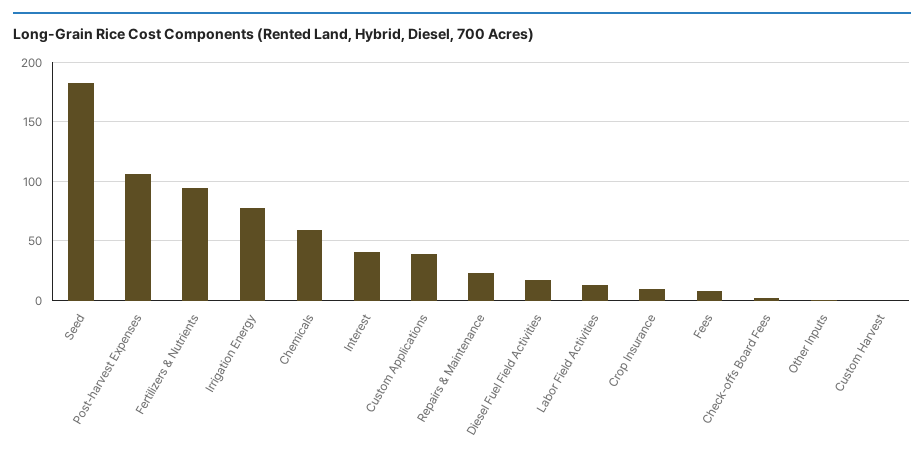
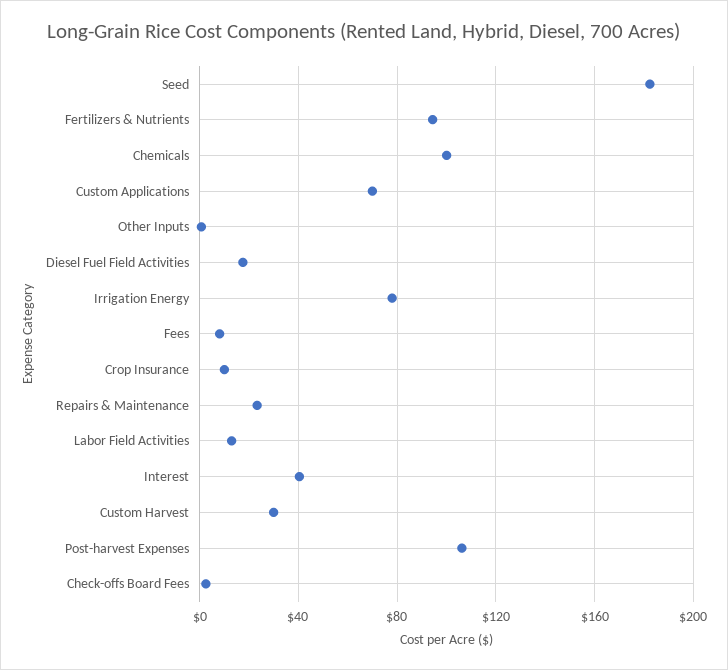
  {
    "Seed": 180,
    "Post-harvest Expenses": 105,
    "Fertilizers & Nutrients": 95,
    "Irrigation Energy": 80,
-   "Chemicals": 60,
+   "Chemicals": 100,
    "Interest": 40,
-   "Custom Applications": 40,
+   "Custom Applications": 70,
    "Repairs & Maintenance": 25,
    "Diesel Fuel Field Activities": 20,
    "Labor Field Activities": 15,
    "Crop Insurance": 10,
    "Fees": 10,
    "Check-offs Board Fees": 0,
    "Other Inputs": 0,
-   "Custom Harvest": 0
+   "Custom Harvest": 30
  }

